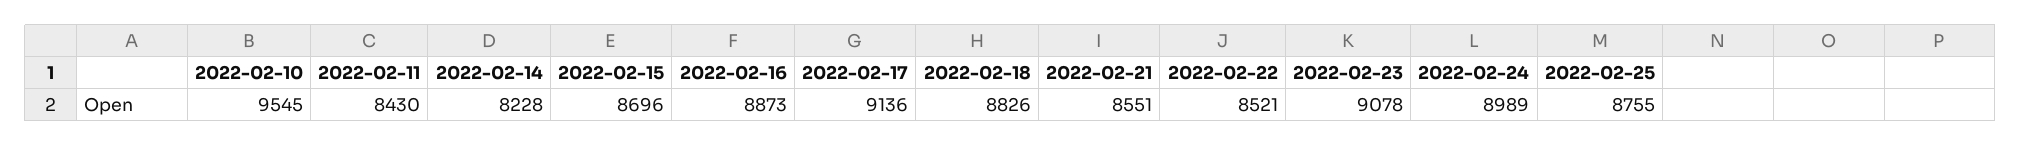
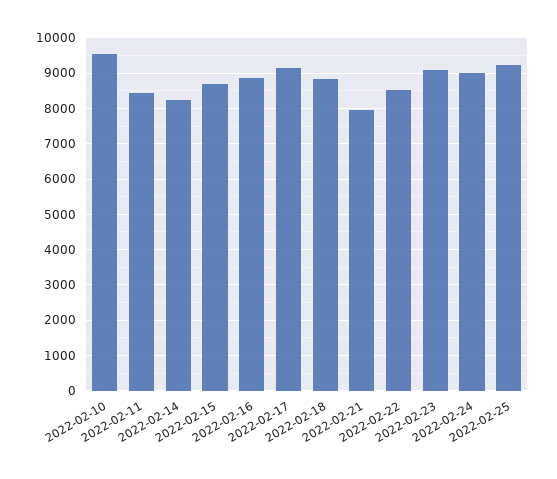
  {
    "2022-02-10": 9545,
    "2022-02-11": 8430,
    "2022-02-14": 8228,
    "2022-02-15": 8696,
    "2022-02-16": 8873,
    "2022-02-17": 9136,
    "2022-02-18": 8826,
-   "2022-02-21": 8551,
+   "2022-02-21": 8000,
    "2022-02-22": 8521,
    "2022-02-23": 9078,
    "2022-02-24": 8989,
-   "2022-02-25": 8755
+   "2022-02-25": 9200
  }

